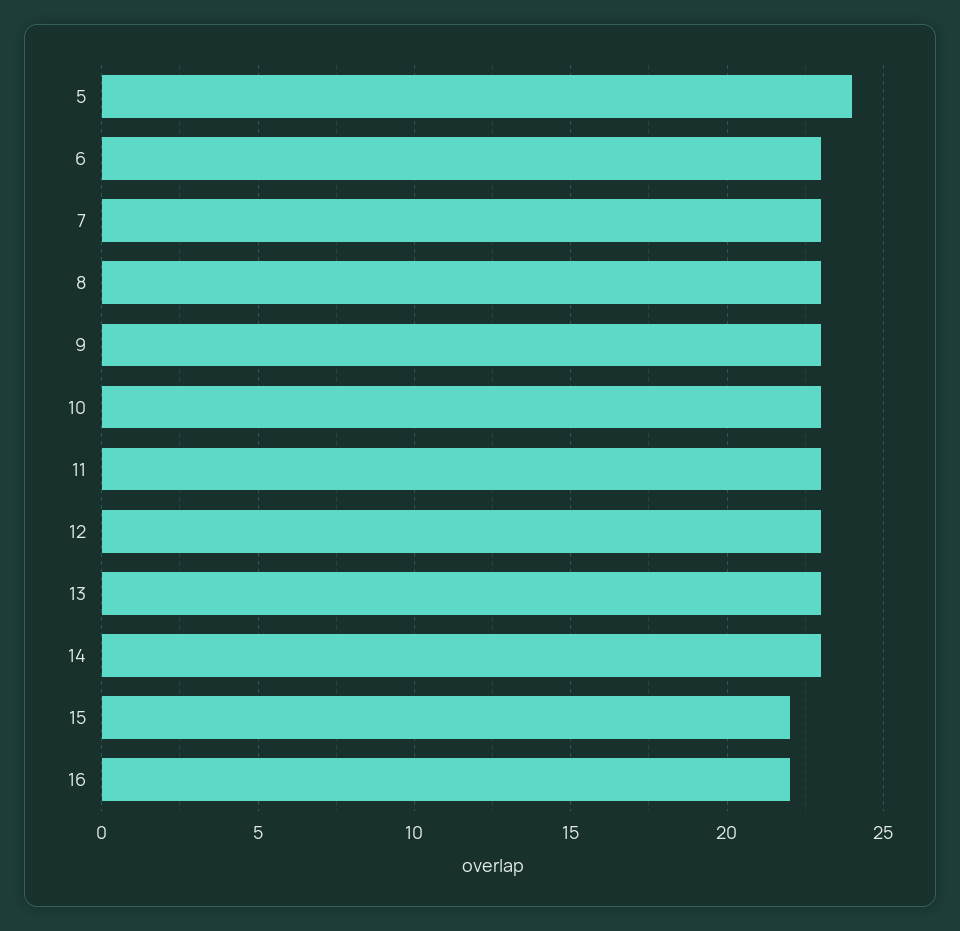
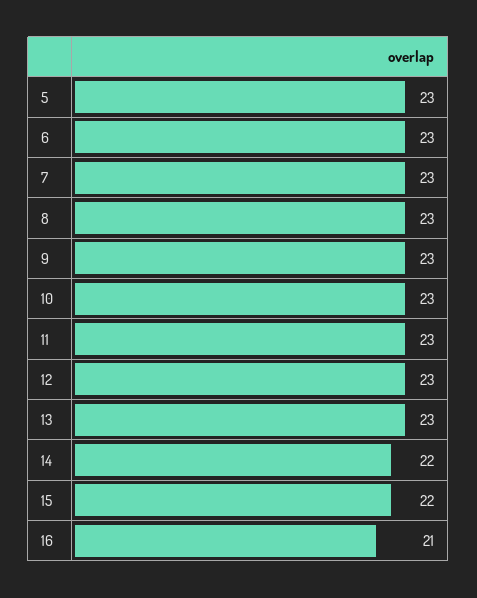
  {
-   "5": 24,
+   "5": 23,
    "6": 23,
    "7": 23,
    "8": 23,
    "9": 23,
    "10": 23,
    "11": 23,
    "12": 23,
    "13": 23,
-   "14": 23,
+   "14": 22,
    "15": 22,
-   "16": 22
+   "16": 21
  }

